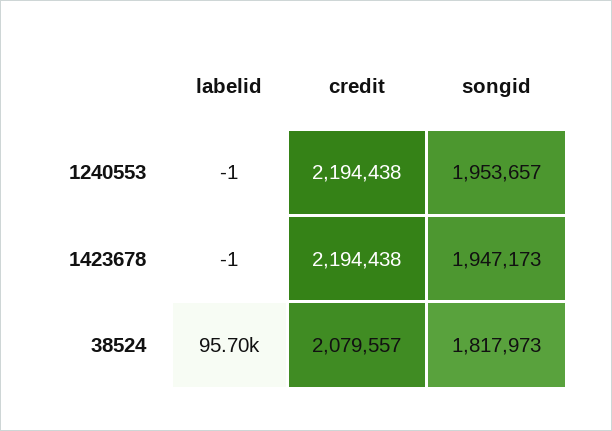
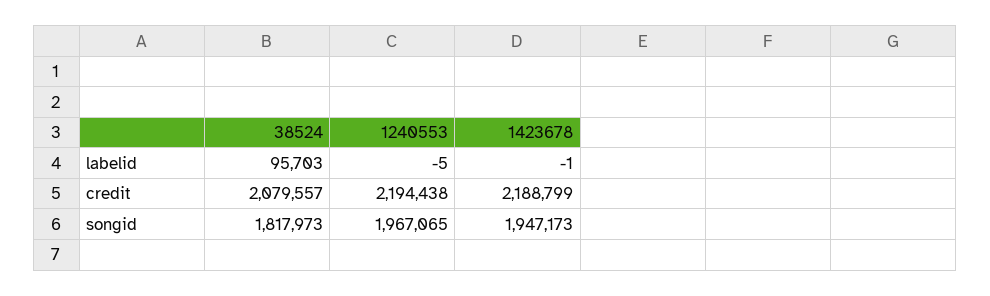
  {
    "labelid": {
-     "1240553": -1,
+     "1240553": -5,
      "1423678": -1,
      "38524": 95703
    },
    "credit": {
      "1240553": 2194438,
-     "1423678": 2194438,
+     "1423678": 2188799,
      "38524": 2079557
    },
    "songid": {
-     "1240553": 1953657,
+     "1240553": 1967065,
      "1423678": 1947173,
      "38524": 1817973
    }
  }

